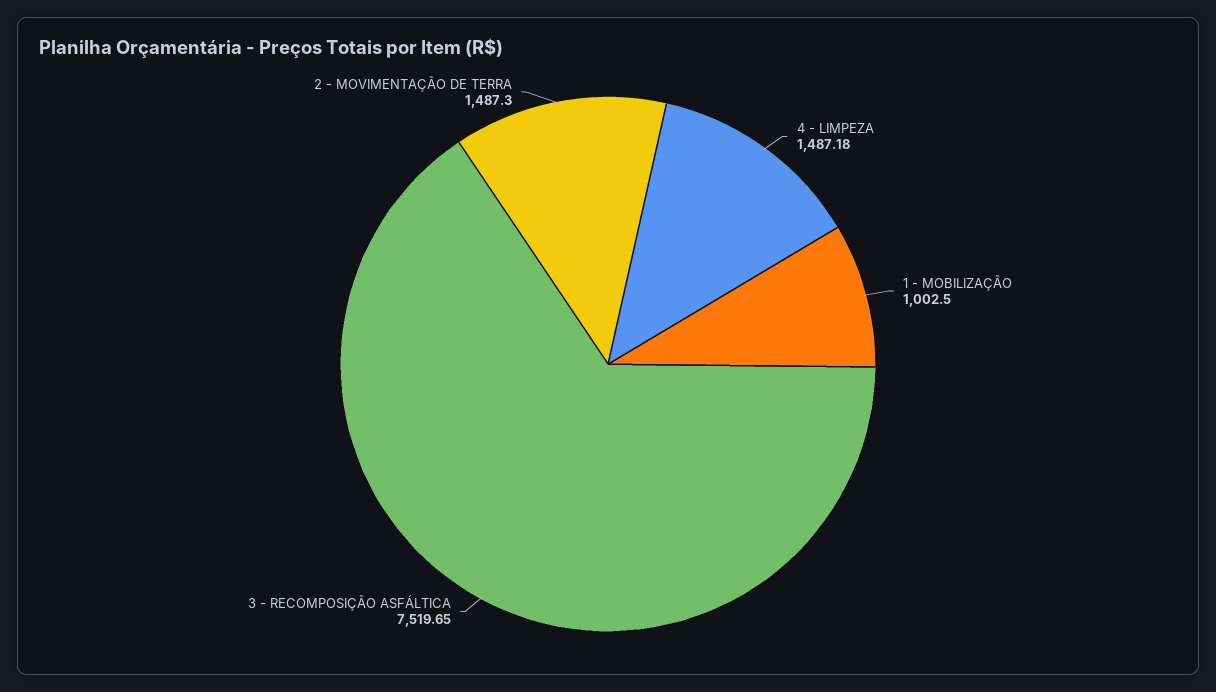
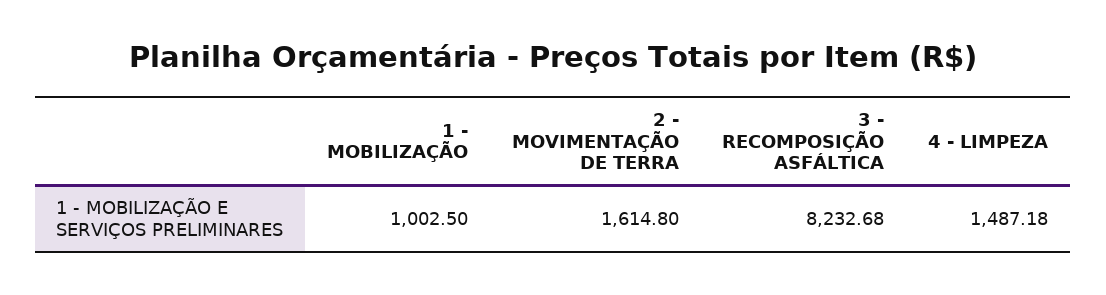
  {
    "4 - LIMPEZA": 1487.18,
    "1 - MOBILIZAÇÃO": 1002.5,
-   "3 - RECOMPOSIÇÃO ASFÁLTICA": 7519.65,
+   "3 - RECOMPOSIÇÃO ASFÁLTICA": 8232.68,
-   "2 - MOVIMENTAÇÃO DE TERRA": 1487.3
+   "2 - MOVIMENTAÇÃO DE TERRA": 1614.8
  }

